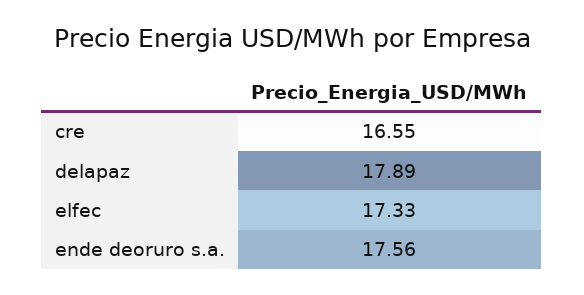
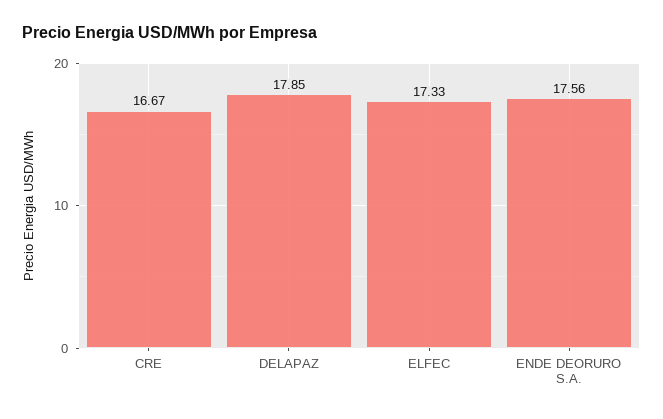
  {
-   "cre": 16.55,
+   "cre": 16.67,
-   "delapaz": 17.89,
+   "delapaz": 17.85,
    "elfec": 17.33,
    "ende deoruro s.a.": 17.56
  }

